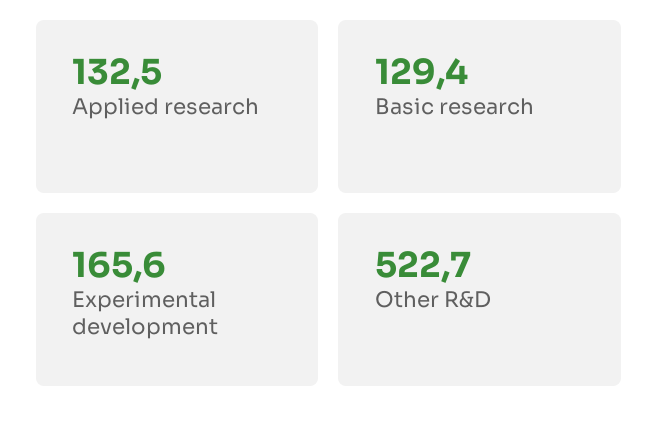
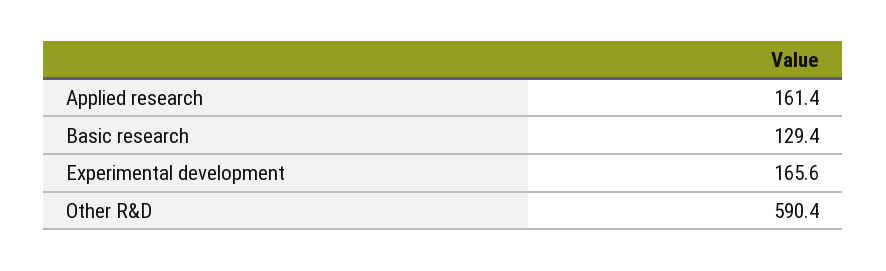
  {
-   "Applied research": 132.5,
+   "Applied research": 161.4,
    "Basic research": 129.4,
    "Experimental development": 165.6,
-   "Other R&D": 522.7
+   "Other R&D": 590.4
  }

